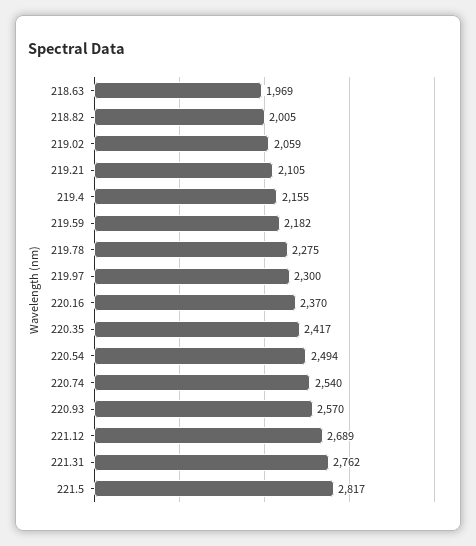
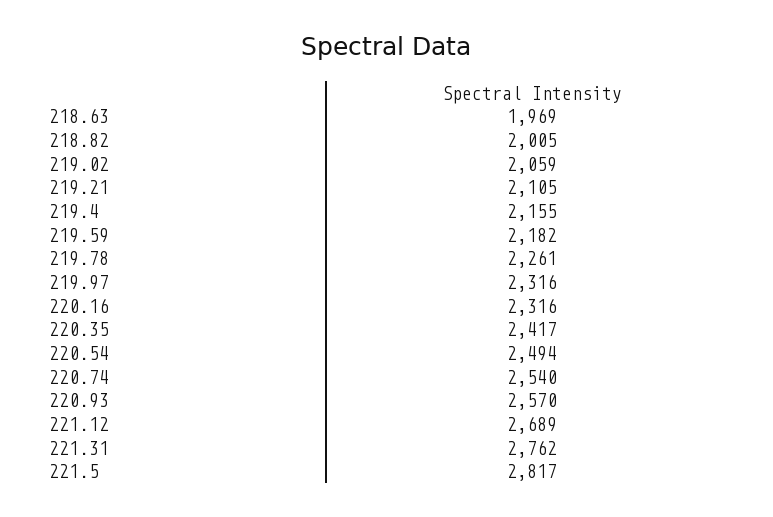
  {
    "218.63": 1969,
    "218.82": 2005,
    "219.02": 2059,
    "219.21": 2105,
    "219.4": 2155,
    "219.59": 2182,
-   "219.78": 2275,
+   "219.78": 2261,
-   "219.97": 2300,
+   "219.97": 2316,
-   "220.16": 2370,
+   "220.16": 2316,
    "220.35": 2417,
    "220.54": 2494,
    "220.74": 2540,
    "220.93": 2570,
    "221.12": 2689,
    "221.31": 2762,
    "221.5": 2817
  }

